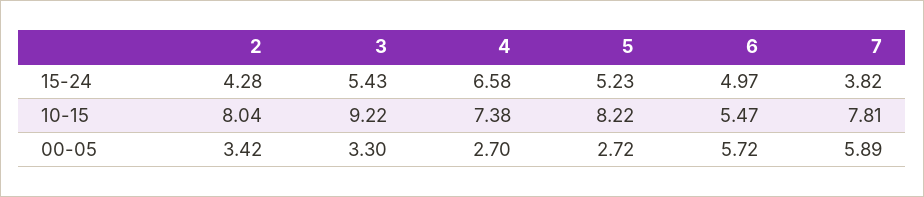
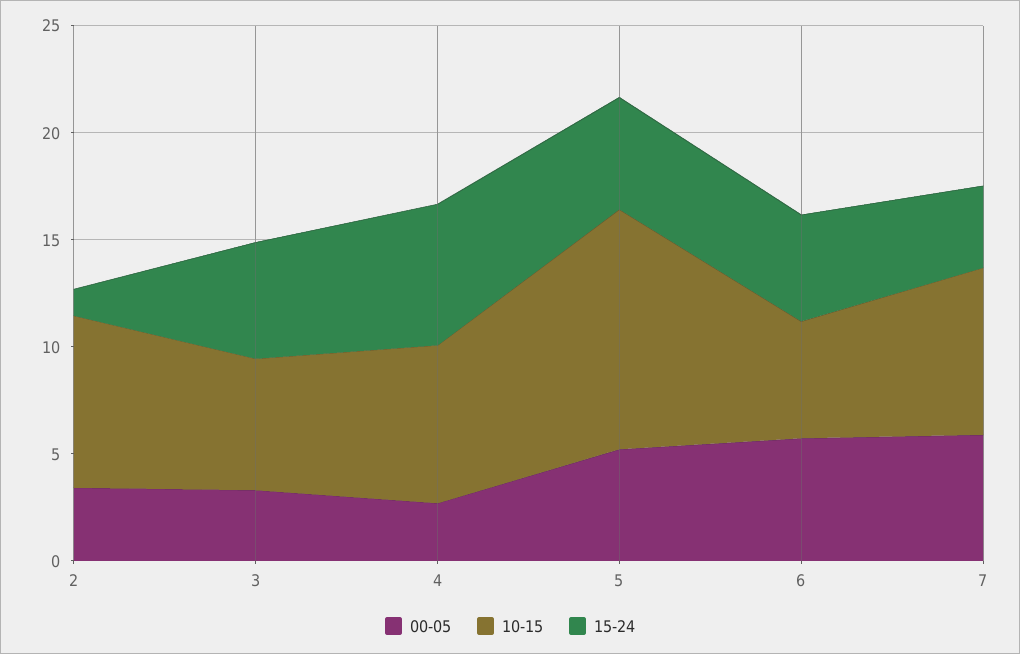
  {
    "15-24": {
-     "2": 4.28,
+     "2": 1,
      "3": 5.43,
      "4": 6.58,
      "5": 5.23,
      "6": 4.97,
      "7": 3.82
    },
    "10-15": {
      "2": 8.04,
-     "3": 9.22,
+     "3": 6,
      "4": 7.38,
-     "5": 8.22,
+     "5": 11,
      "6": 5.47,
      "7": 7.81
    },
    "00-05": {
      "2": 3.42,
      "3": 3.3,
      "4": 2.7,
-     "5": 2.72,
+     "5": 5,
      "6": 5.72,
      "7": 5.89
    }
  }

